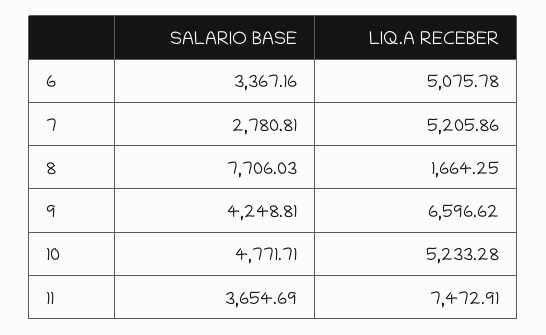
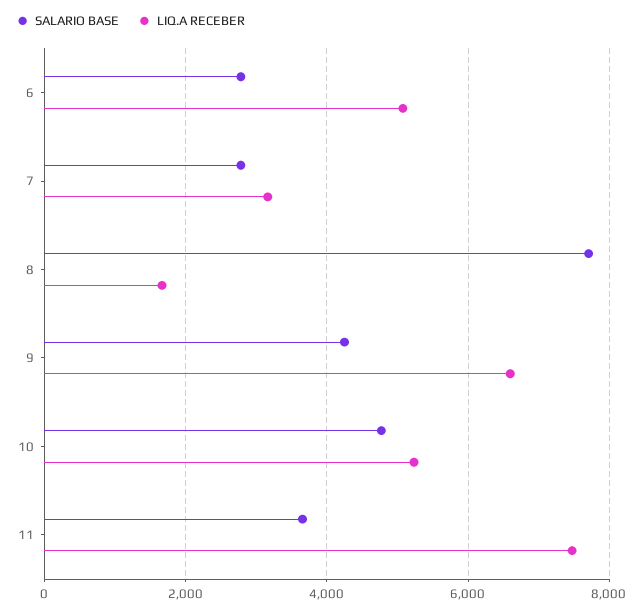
  {
    "SALARIO BASE": {
-     "6": 3367.16,
+     "6": 2800,
      "7": 2780.81,
      "8": 7706.03,
      "9": 4248.81,
      "10": 4771.71,
      "11": 3654.69
    },
    "LIQ.A RECEBER": {
      "6": 5075.78,
-     "7": 5205.86,
+     "7": 3200,
      "8": 1664.25,
      "9": 6596.62,
      "10": 5233.28,
      "11": 7472.91
    }
  }

